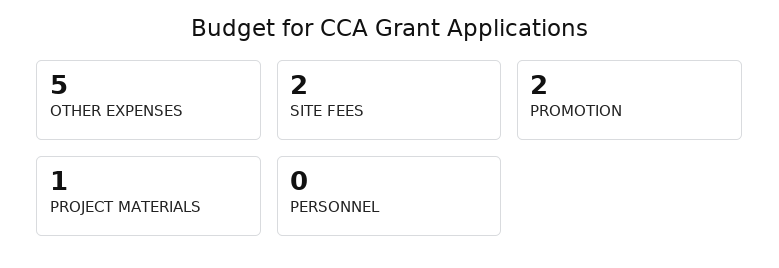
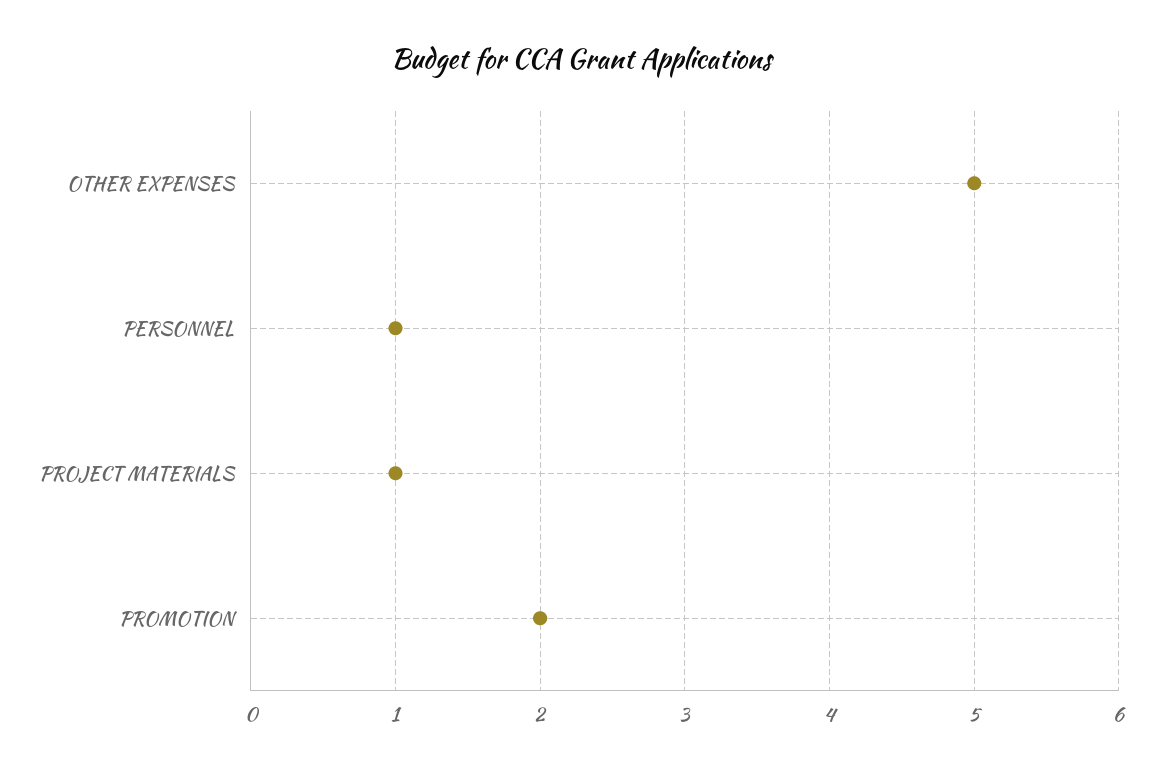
  {
    "OTHER EXPENSES": 5,
-   "SITE FEES": 2,
    "PROMOTION": 2,
    "PROJECT MATERIALS": 1,
-   "PERSONNEL": 0
+   "PERSONNEL": 1
  }

